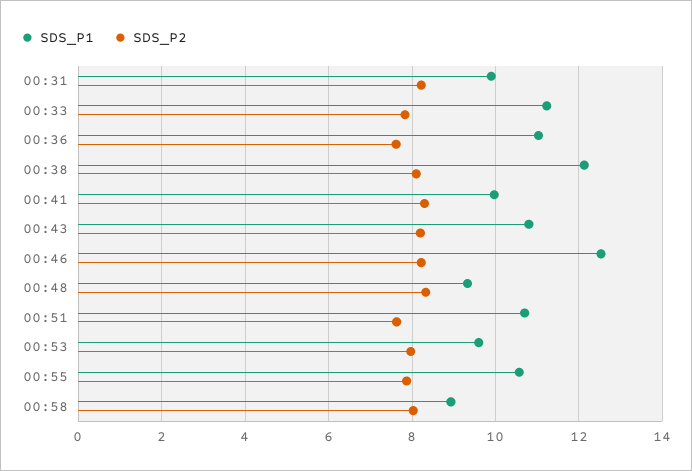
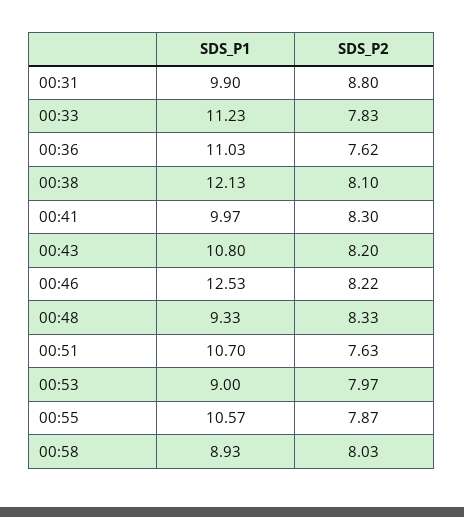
  {
    "SDS_P1": {
      "00:31": 9.9,
      "00:33": 11.23,
      "00:36": 11.03,
      "00:38": 12.13,
      "00:41": 9.97,
      "00:43": 10.8,
      "00:46": 12.53,
      "00:48": 9.33,
      "00:51": 10.7,
-     "00:53": 9.6,
+     "00:53": 9,
      "00:55": 10.57,
      "00:58": 8.93
    },
    "SDS_P2": {
-     "00:31": 8.2,
+     "00:31": 8.8,
      "00:33": 7.83,
      "00:36": 7.62,
      "00:38": 8.1,
      "00:41": 8.3,
      "00:43": 8.2,
      "00:46": 8.22,
      "00:48": 8.33,
      "00:51": 7.63,
      "00:53": 7.97,
      "00:55": 7.87,
      "00:58": 8.03
    }
  }

